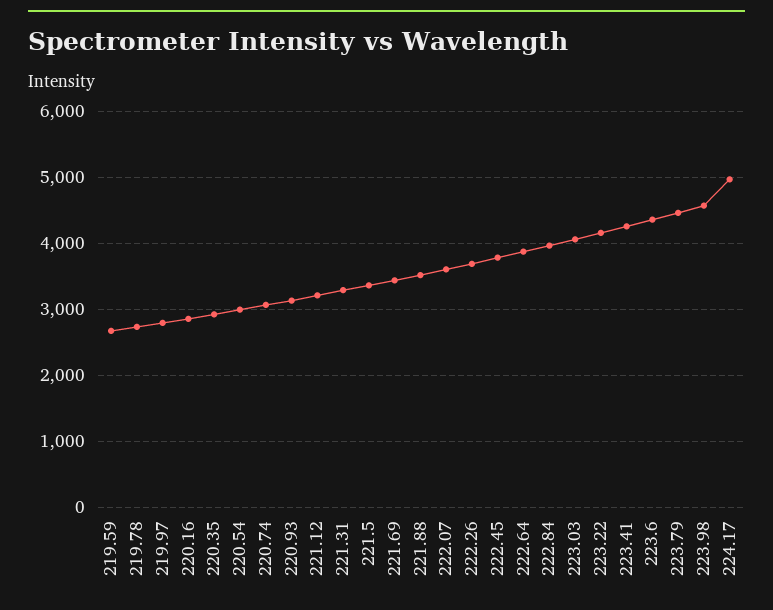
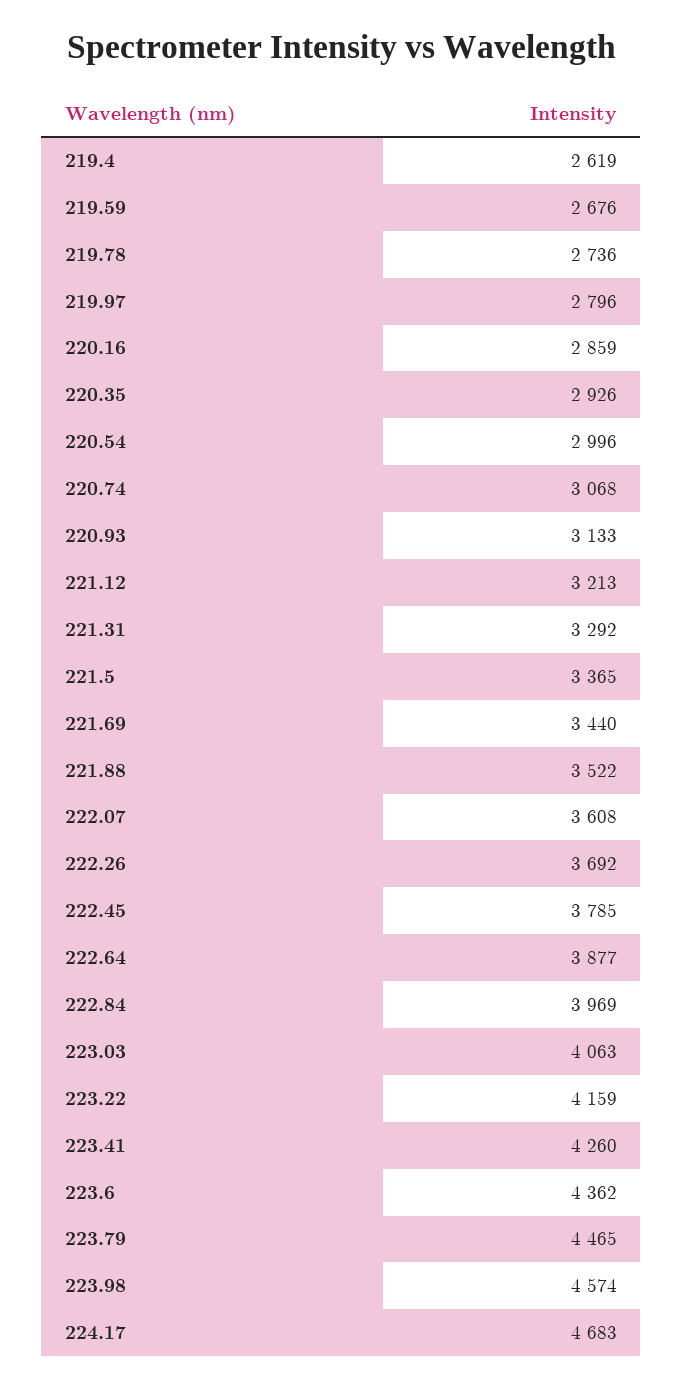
  {
    "219.59": 2676,
    "219.78": 2736,
    "219.97": 2796,
    "220.16": 2859,
    "220.35": 2926,
    "220.54": 2996,
    "220.74": 3068,
    "220.93": 3133,
    "221.12": 3213,
    "221.31": 3292,
    "221.5": 3365,
    "221.69": 3440,
    "221.88": 3522,
    "222.07": 3608,
    "222.26": 3692,
    "222.45": 3785,
    "222.64": 3877,
    "222.84": 3969,
    "223.03": 4063,
    "223.22": 4159,
    "223.41": 4260,
    "223.6": 4362,
    "223.79": 4465,
    "223.98": 4574,
-   "224.17": 5000
+   "224.17": 4683,
+   "219.4": 2619
  }

